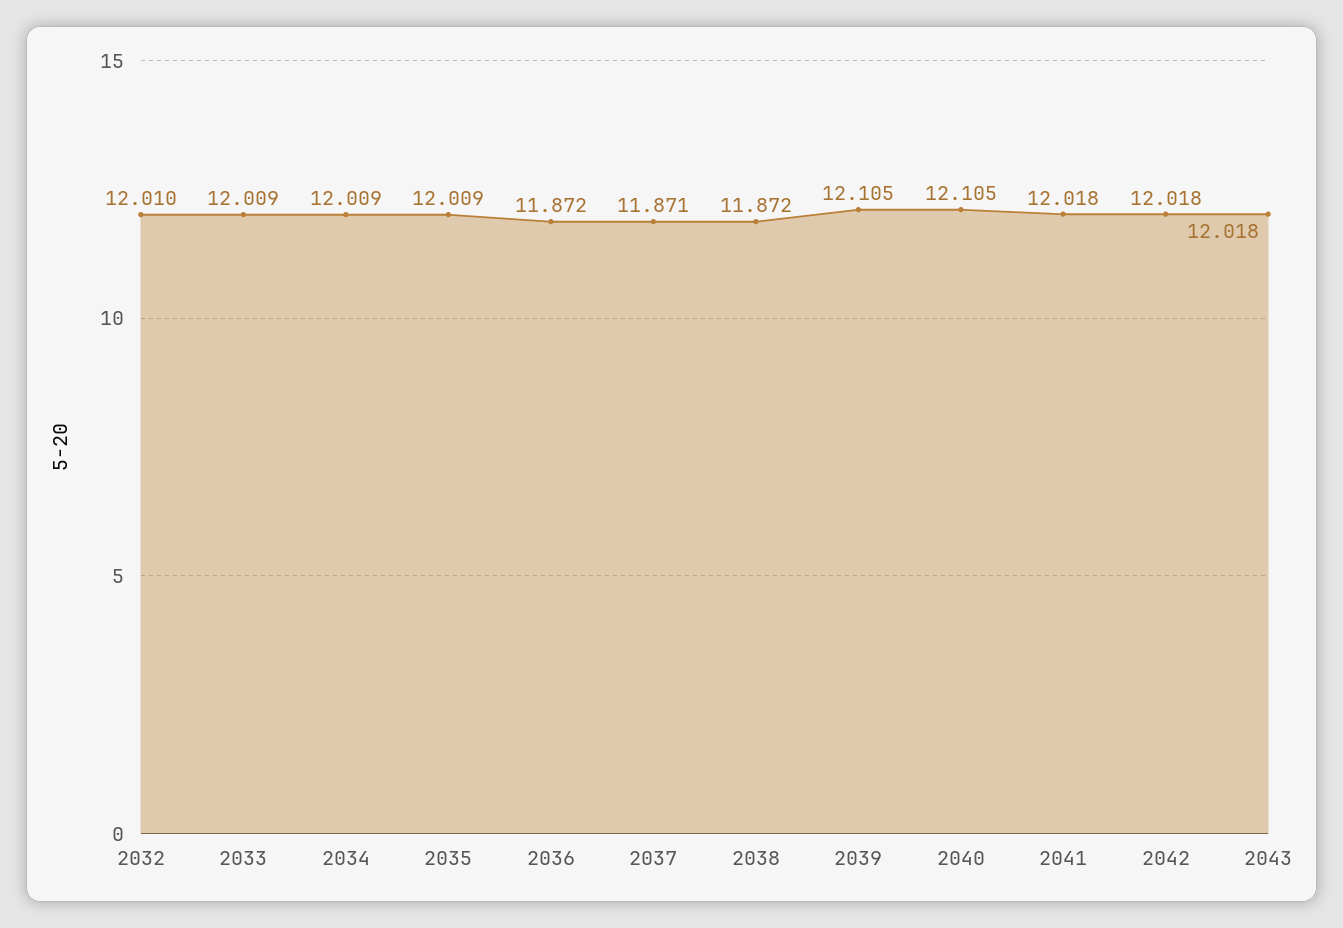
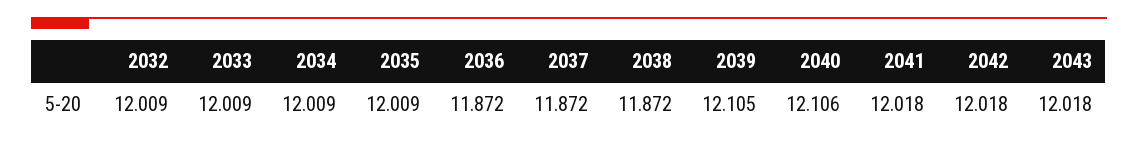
  {
-   "2032": 12.01,
+   "2032": 12.009,
    "2033": 12.009,
    "2034": 12.009,
    "2035": 12.009,
    "2036": 11.872,
-   "2037": 11.871,
+   "2037": 11.872,
    "2038": 11.872,
    "2039": 12.105,
-   "2040": 12.105,
+   "2040": 12.106,
    "2041": 12.018,
    "2042": 12.018,
    "2043": 12.018
  }

